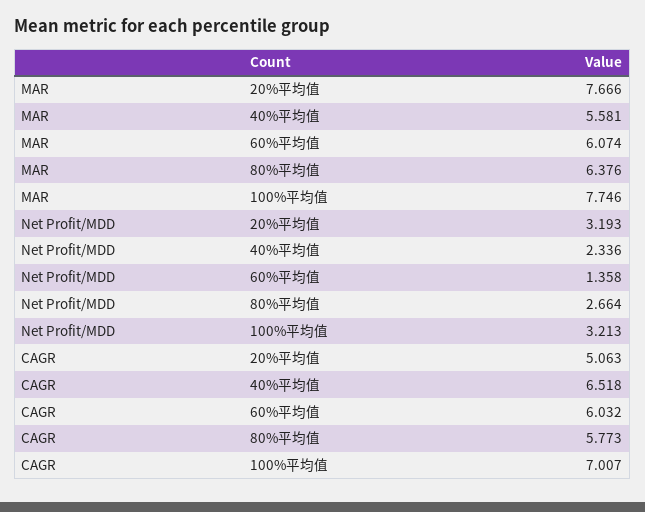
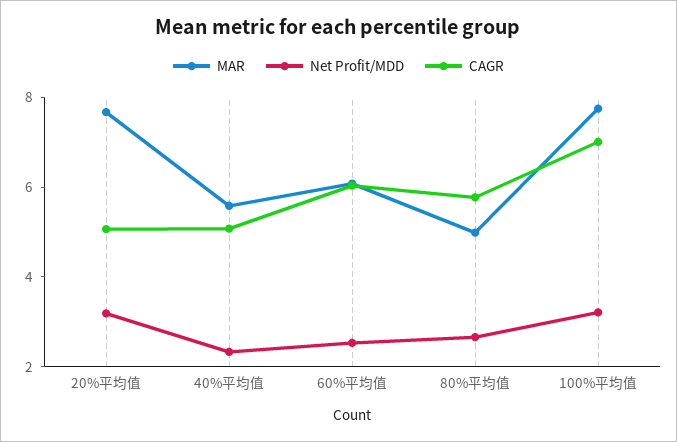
  {
    "MAR": {
      "20%平均值": 7.666,
      "40%平均值": 5.581,
      "60%平均值": 6.074,
-     "80%平均值": 6.376,
+     "80%平均值": 5,
      "100%平均值": 7.746
    },
    "Net Profit/MDD": {
      "20%平均值": 3.193,
      "40%平均值": 2.336,
-     "60%平均值": 1.358,
+     "60%平均值": 2.5,
      "80%平均值": 2.664,
      "100%平均值": 3.213
    },
    "CAGR": {
      "20%平均值": 5.063,
-     "40%平均值": 6.518,
+     "40%平均值": 5,
      "60%平均值": 6.032,
      "80%平均值": 5.773,
      "100%平均值": 7.007
    }
  }

